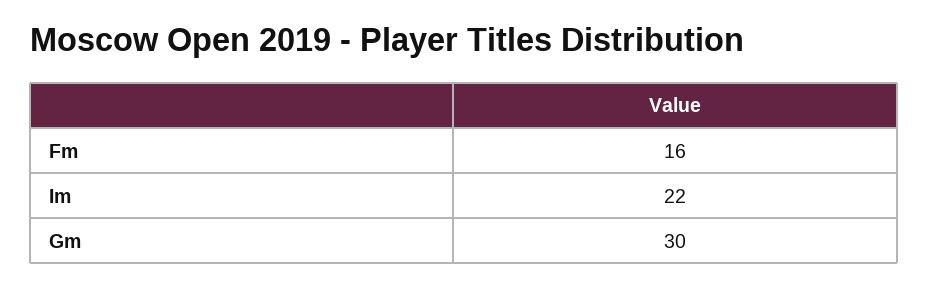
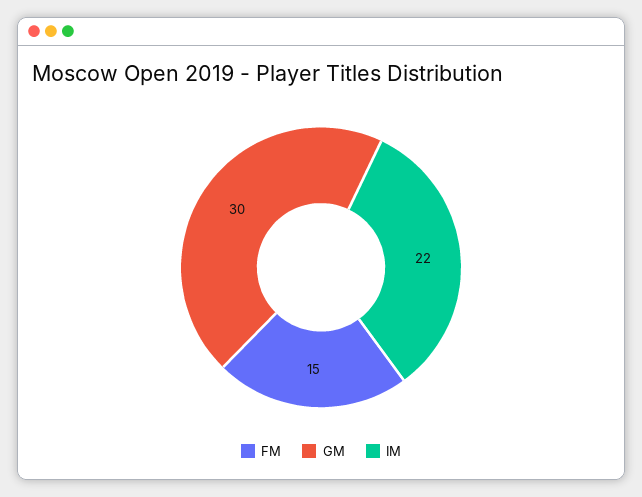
  {
-   "Fm": 16,
+   "Fm": 15,
    "Im": 22,
    "Gm": 30
  }

